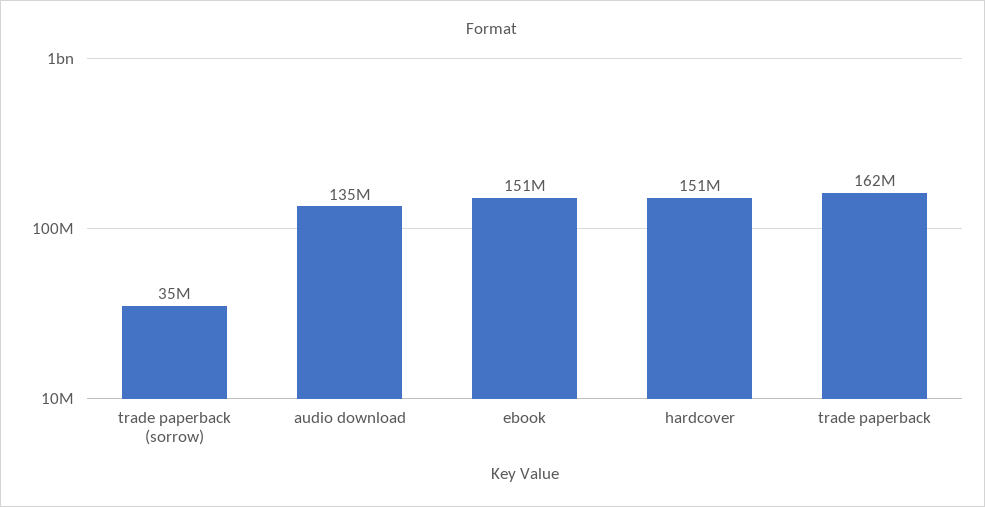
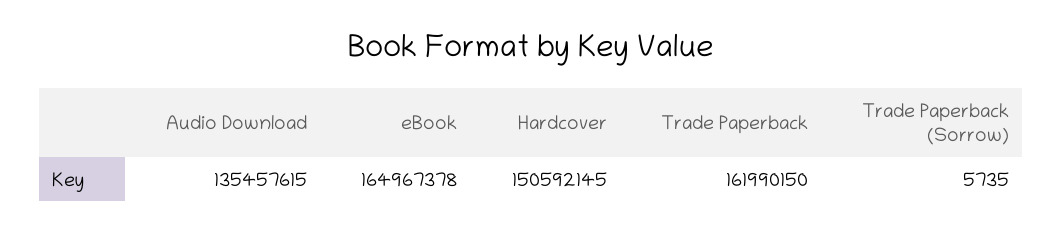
  {
-   "trade paperback (sorrow)": 35000000,
+   "trade paperback (sorrow)": 5735,
    "audio download": 135457615,
-   "ebook": 151000000,
+   "ebook": 164967378,
    "hardcover": 150592145,
    "trade paperback": 161990150
  }

